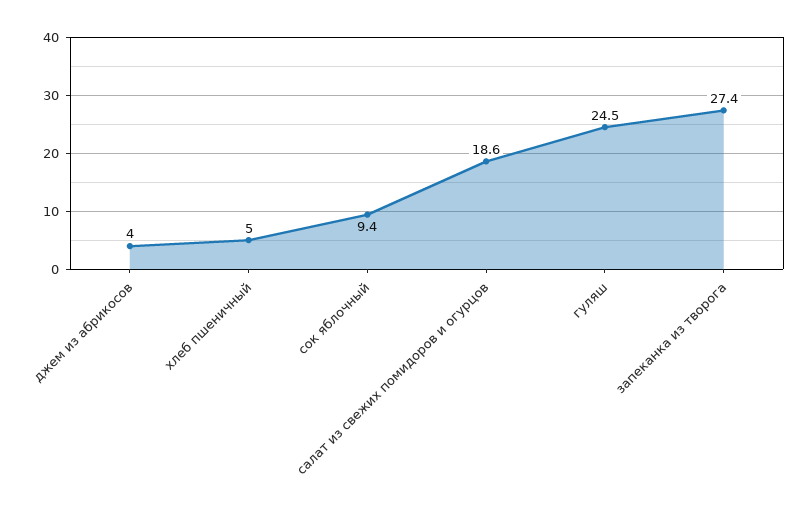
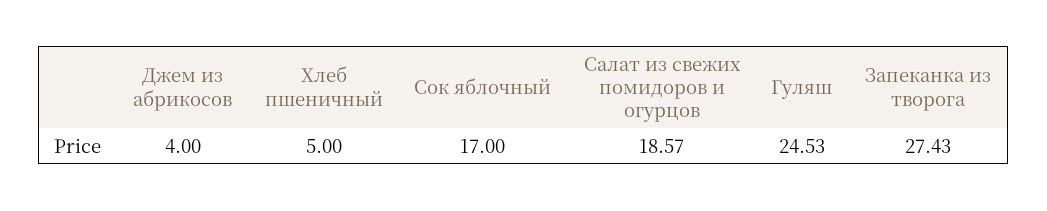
  {
    "джем из абрикосов": 4,
    "хлеб пшеничный": 5,
-   "сок яблочный": 9.4,
+   "сок яблочный": 17,
    "салат из свежих помидоров и огурцов": 18.57,
    "гуляш": 24.53,
    "запеканка из творога": 27.43
  }

